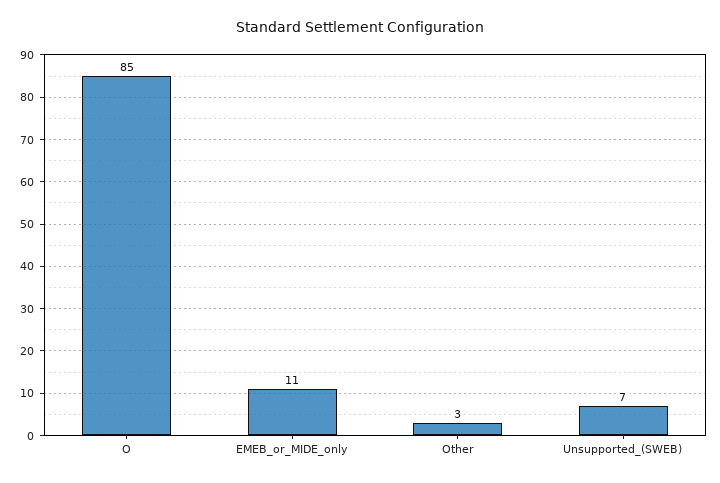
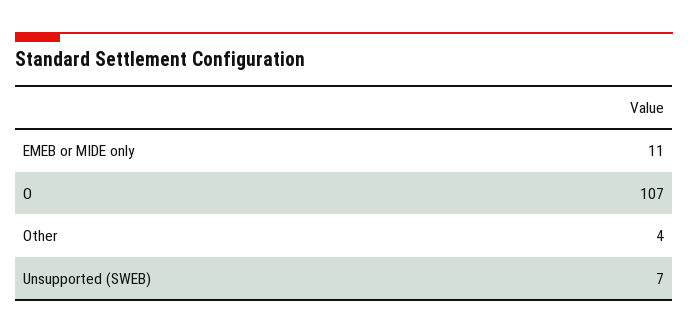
  {
-   "O": 85,
+   "O": 107,
    "EMEB_or_MIDE_only": 11,
-   "Other": 3,
+   "Other": 4,
    "Unsupported_(SWEB)": 7
  }

